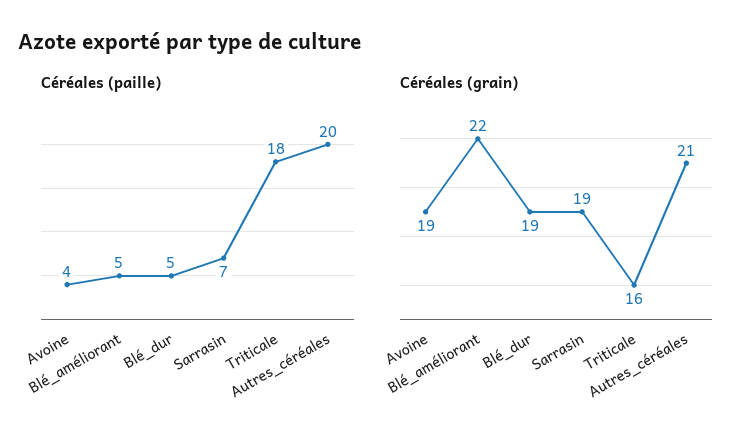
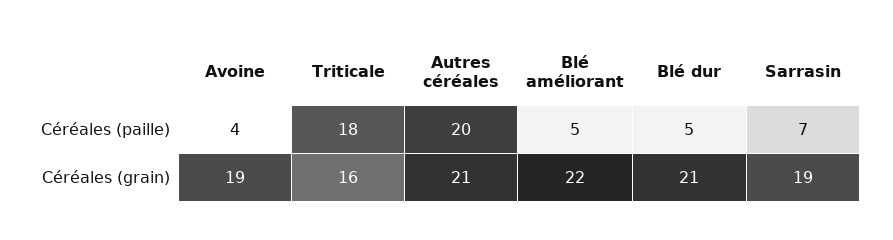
  {
    "Céréales (paille)": {
      "Avoine": 4,
      "Blé_améliorant": 5,
      "Blé_dur": 5,
      "Sarrasin": 7,
      "Triticale": 18,
      "Autres_céréales": 20
    },
    "Céréales (grain)": {
      "Avoine": 19,
      "Blé_améliorant": 22,
-     "Blé_dur": 19,
+     "Blé_dur": 21,
      "Sarrasin": 19,
      "Triticale": 16,
      "Autres_céréales": 21
    }
  }

